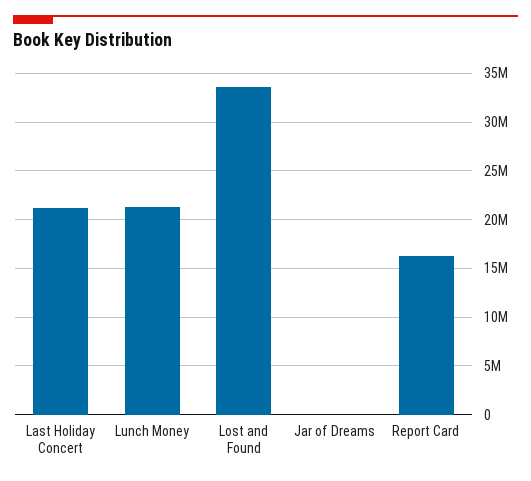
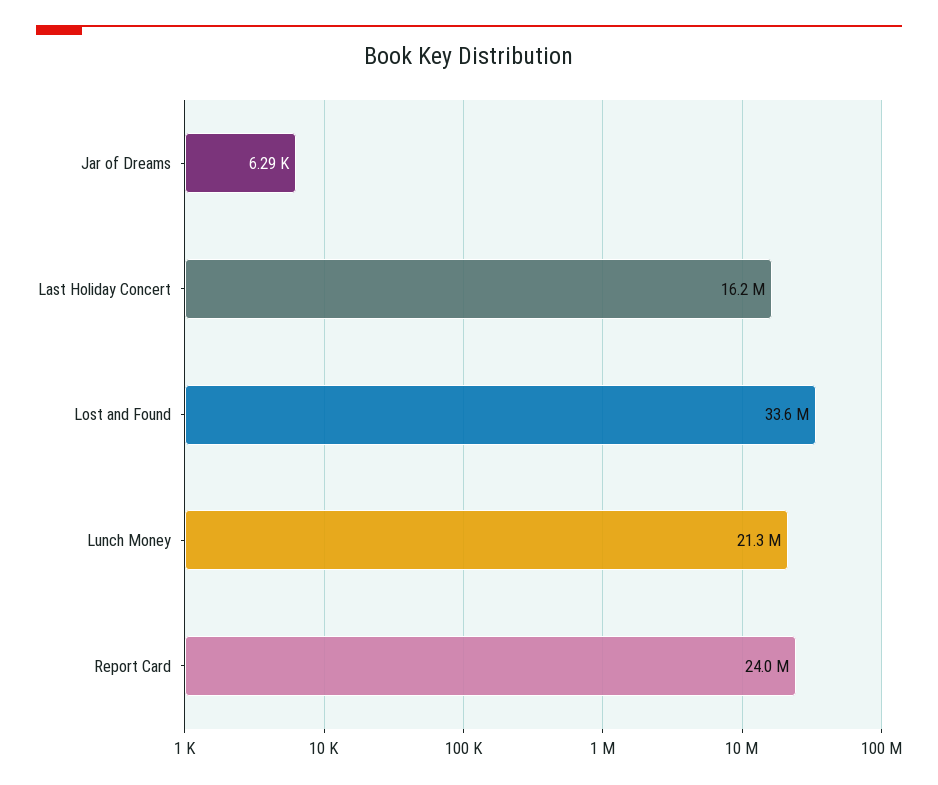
  {
-   "Last Holiday Concert": 21000000,
+   "Last Holiday Concert": 16200000,
    "Lunch Money": 21300000,
    "Lost and Found": 33600000,
    "Jar of Dreams": 6290,
-   "Report Card": 16000000
+   "Report Card": 24000000
  }

